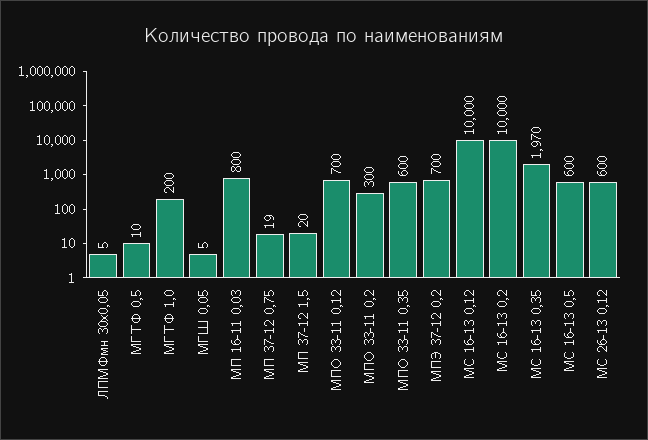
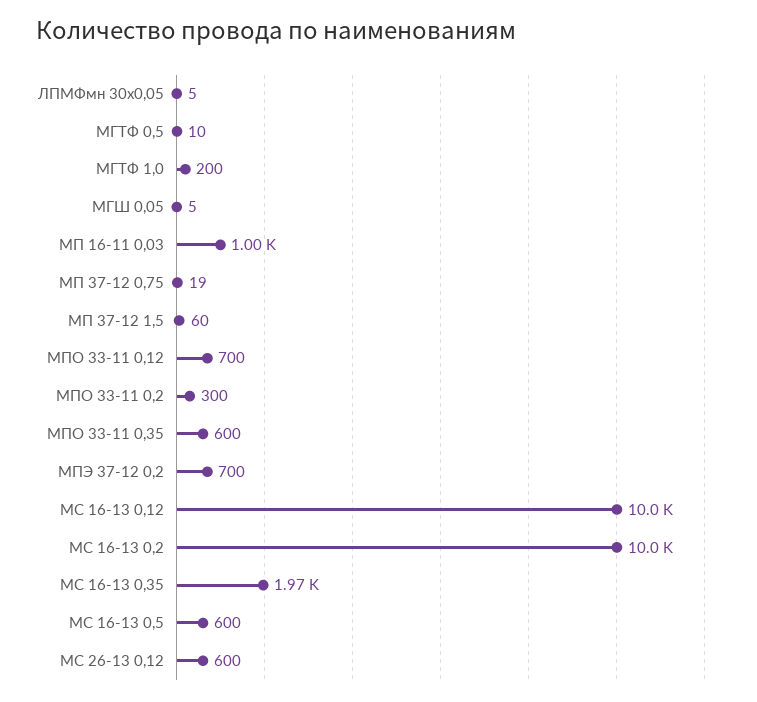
  {
    "ЛПМФмн 30х0,05": 5,
    "МГТФ 0,5": 10,
    "МГТФ 1,0": 200,
    "МГШ 0,05": 5,
-   "МП 16-11 0,03": 800,
+   "МП 16-11 0,03": 1000,
    "МП 37-12 0,75": 19,
-   "МП 37-12 1,5": 20,
+   "МП 37-12 1,5": 60,
    "МПО 33-11 0,12": 700,
    "МПО 33-11 0,2": 300,
    "МПО 33-11 0,35": 600,
    "МПЭ 37-12 0,2": 700,
    "МС 16-13 0,12": 10000,
    "МС 16-13 0,2": 10000,
    "МС 16-13 0,35": 1970,
    "МС 16-13 0,5": 600,
    "МС 26-13 0,12": 600
  }

